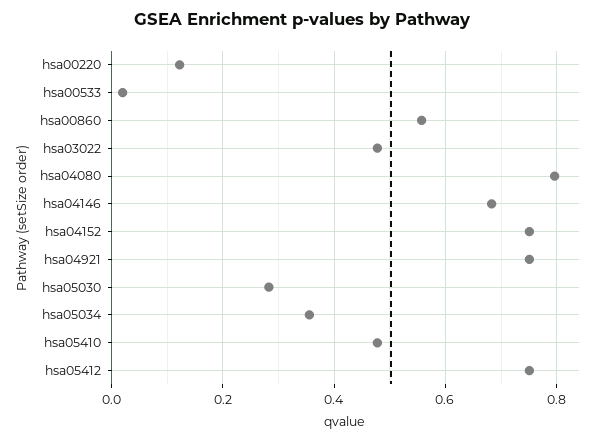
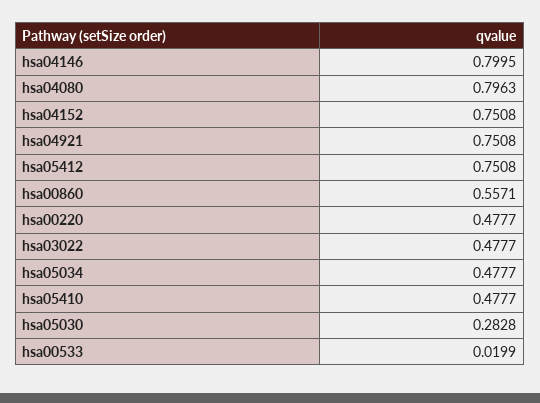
  {
-   "hsa00220": 0.12,
+   "hsa00220": 0.4777,
    "hsa00533": 0.0199,
    "hsa00860": 0.5571,
    "hsa03022": 0.4777,
    "hsa04080": 0.7963,
-   "hsa04146": 0.68,
+   "hsa04146": 0.7995,
    "hsa04152": 0.7508,
    "hsa04921": 0.7508,
    "hsa05030": 0.2828,
-   "hsa05034": 0.36,
+   "hsa05034": 0.4777,
    "hsa05410": 0.4777,
    "hsa05412": 0.7508
  }

